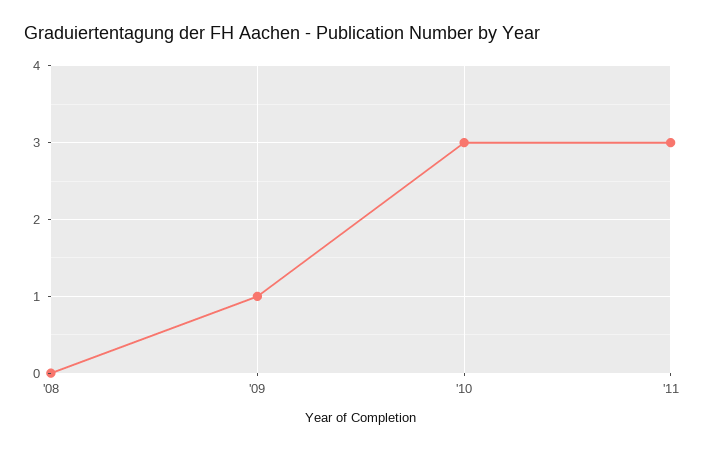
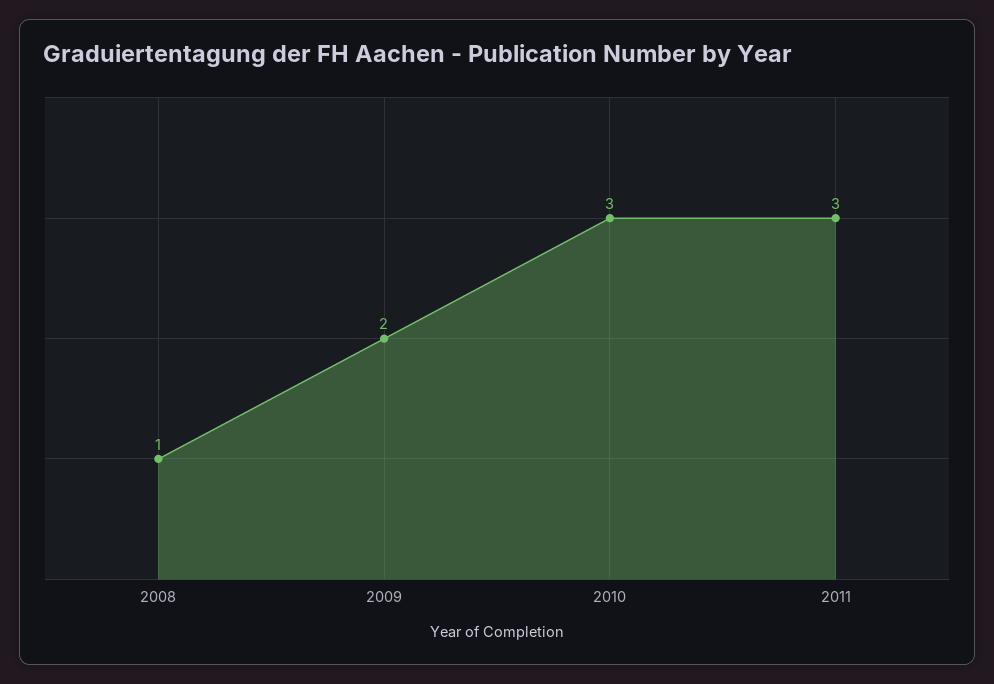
  {
-   "'08": 0,
+   "'08": 1,
-   "'09": 1,
+   "'09": 2,
    "'10": 3,
    "'11": 3
  }

